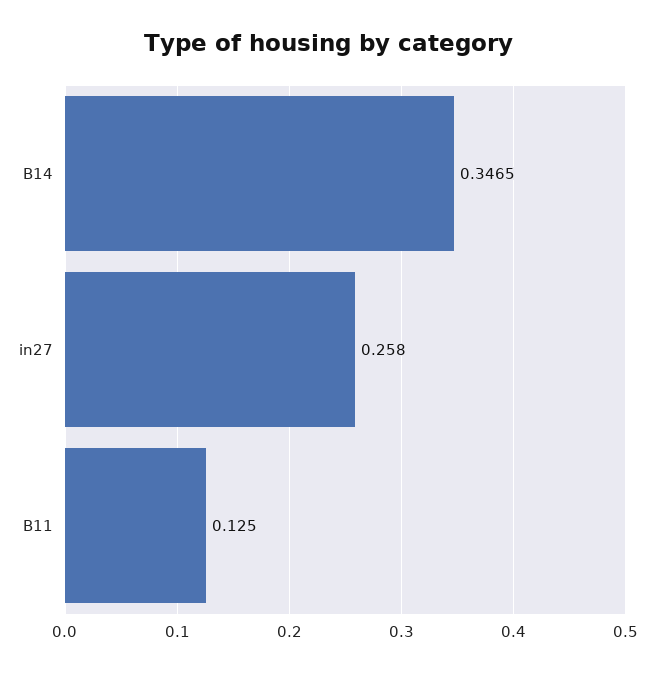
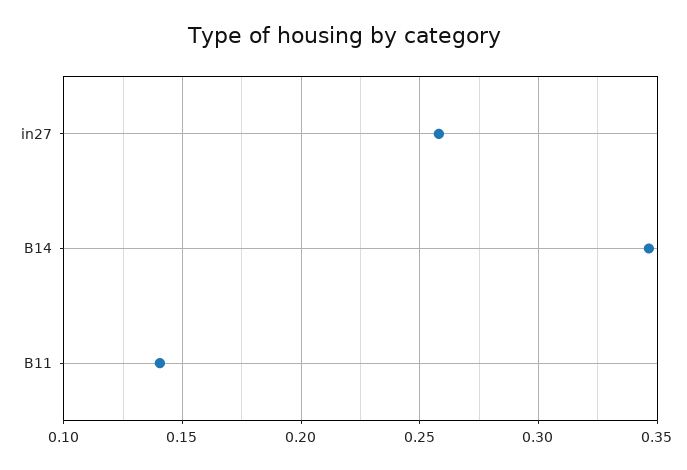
  {
    "B14": 0.3465,
    "in27": 0.258,
-   "B11": 0.125
+   "B11": 0.14
  }

